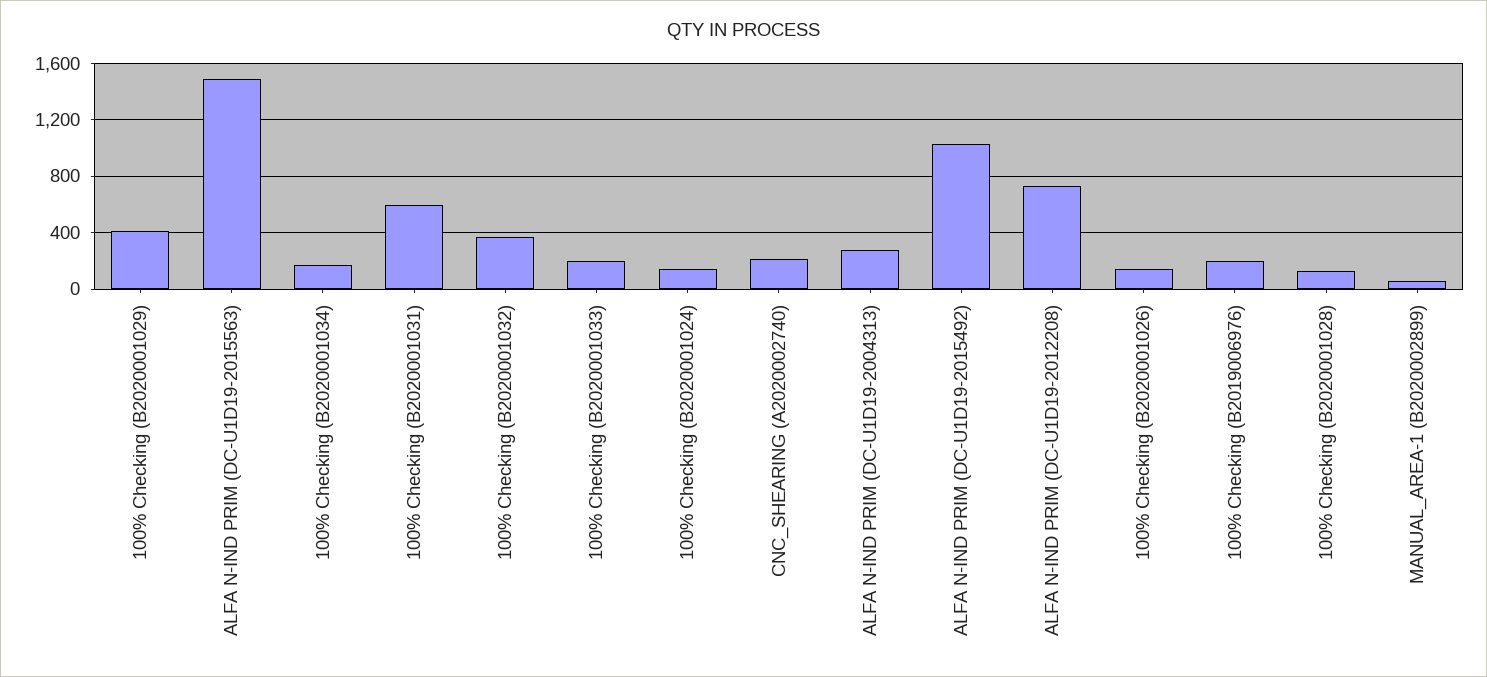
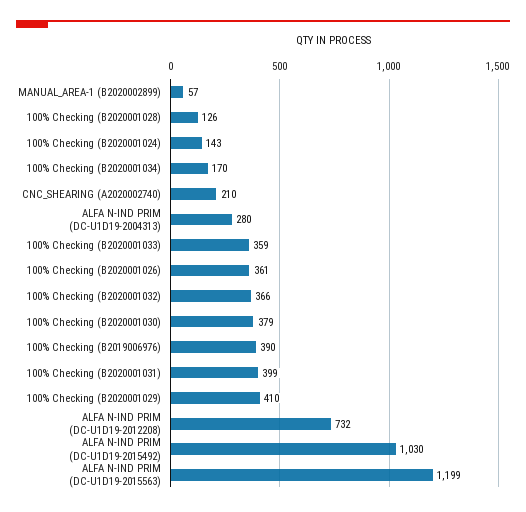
  {
    "100% Checking (B2020001029)": 410,
-   "ALFA N-IND PRIM (DC-U1D19-2015563)": 1500,
+   "ALFA N-IND PRIM (DC-U1D19-2015563)": 1199,
    "100% Checking (B2020001034)": 170,
-   "100% Checking (B2020001031)": 600,
+   "100% Checking (B2020001031)": 399,
    "100% Checking (B2020001032)": 366,
-   "100% Checking (B2020001033)": 200,
+   "100% Checking (B2020001033)": 359,
    "100% Checking (B2020001024)": 143,
    "CNC_SHEARING (A2020002740)": 210,
    "ALFA N-IND PRIM (DC-U1D19-2004313)": 280,
    "ALFA N-IND PRIM (DC-U1D19-2015492)": 1030,
    "ALFA N-IND PRIM (DC-U1D19-2012208)": 732,
-   "100% Checking (B2020001026)": 150,
+   "100% Checking (B2020001026)": 361,
-   "100% Checking (B2019006976)": 200,
+   "100% Checking (B2019006976)": 390,
    "100% Checking (B2020001028)": 126,
-   "MANUAL_AREA-1 (B2020002899)": 57
+   "MANUAL_AREA-1 (B2020002899)": 57,
+   "100% Checking (B2020001030)": 379
  }

